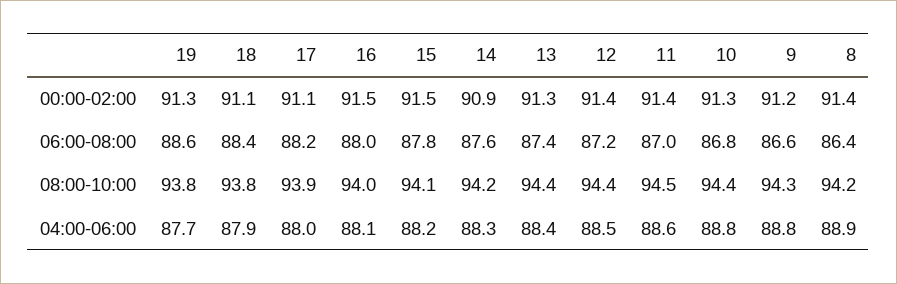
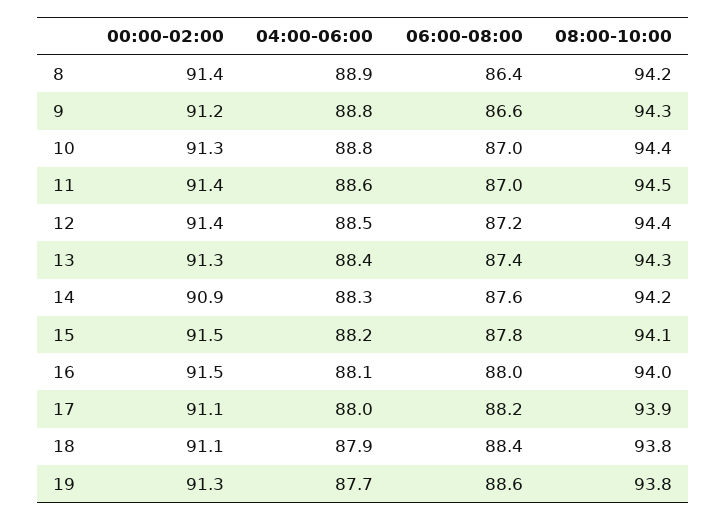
  {
    "19": {
      "00:00-02:00": 91.3,
      "06:00-08:00": 88.6,
      "08:00-10:00": 93.8,
      "04:00-06:00": 87.7
    },
    "18": {
      "00:00-02:00": 91.1,
      "06:00-08:00": 88.4,
      "08:00-10:00": 93.8,
      "04:00-06:00": 87.9
    },
    "17": {
      "00:00-02:00": 91.1,
      "06:00-08:00": 88.2,
      "08:00-10:00": 93.9,
      "04:00-06:00": 88
    },
    "16": {
      "00:00-02:00": 91.5,
      "06:00-08:00": 88,
      "08:00-10:00": 94,
      "04:00-06:00": 88.1
    },
    "15": {
      "00:00-02:00": 91.5,
      "06:00-08:00": 87.8,
      "08:00-10:00": 94.1,
      "04:00-06:00": 88.2
    },
    "14": {
      "00:00-02:00": 90.9,
      "06:00-08:00": 87.6,
      "08:00-10:00": 94.2,
      "04:00-06:00": 88.3
    },
    "13": {
      "00:00-02:00": 91.3,
      "06:00-08:00": 87.4,
-     "08:00-10:00": 94.4,
+     "08:00-10:00": 94.3,
      "04:00-06:00": 88.4
    },
    "12": {
      "00:00-02:00": 91.4,
      "06:00-08:00": 87.2,
      "08:00-10:00": 94.4,
      "04:00-06:00": 88.5
    },
    "11": {
      "00:00-02:00": 91.4,
      "06:00-08:00": 87,
      "08:00-10:00": 94.5,
      "04:00-06:00": 88.6
    },
    "10": {
      "00:00-02:00": 91.3,
-     "06:00-08:00": 86.8,
+     "06:00-08:00": 87,
      "08:00-10:00": 94.4,
      "04:00-06:00": 88.8
    },
    "9": {
      "00:00-02:00": 91.2,
      "06:00-08:00": 86.6,
      "08:00-10:00": 94.3,
      "04:00-06:00": 88.8
    },
    "8": {
      "00:00-02:00": 91.4,
      "06:00-08:00": 86.4,
      "08:00-10:00": 94.2,
      "04:00-06:00": 88.9
    }
  }

